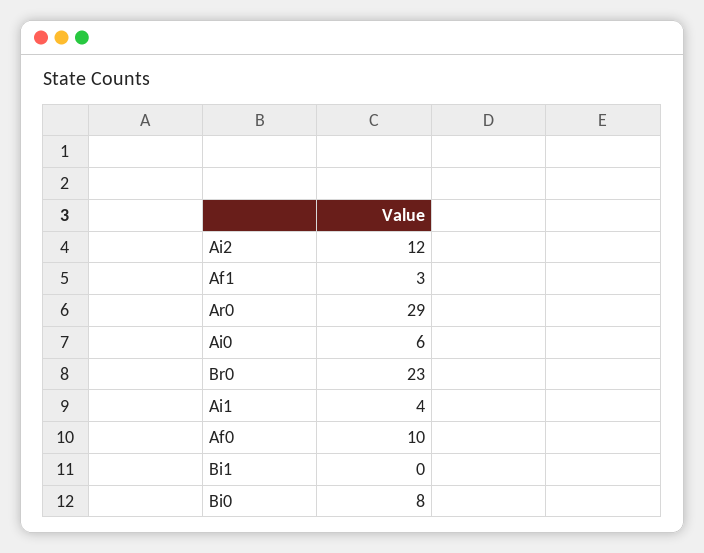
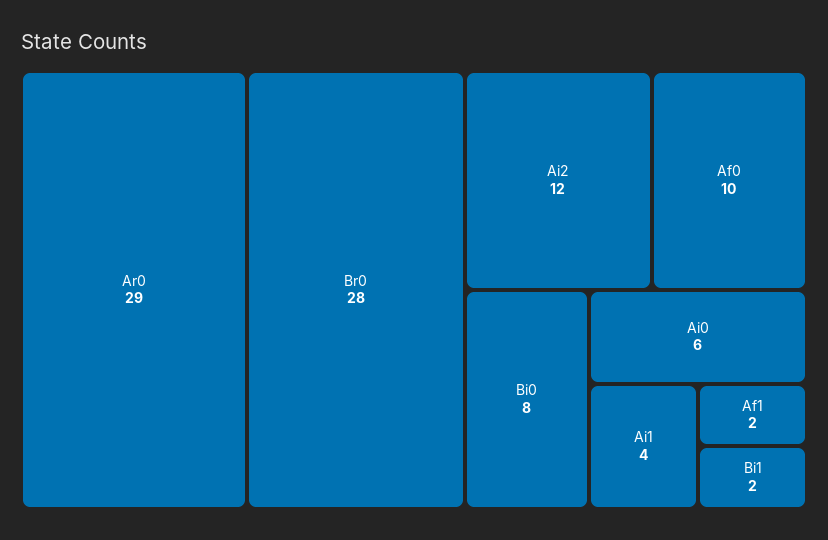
  {
    "Ai2": 12,
-   "Af1": 3,
+   "Af1": 2,
    "Ar0": 29,
    "Ai0": 6,
-   "Br0": 23,
+   "Br0": 28,
    "Ai1": 4,
    "Af0": 10,
-   "Bi1": 0,
+   "Bi1": 2,
    "Bi0": 8
  }

